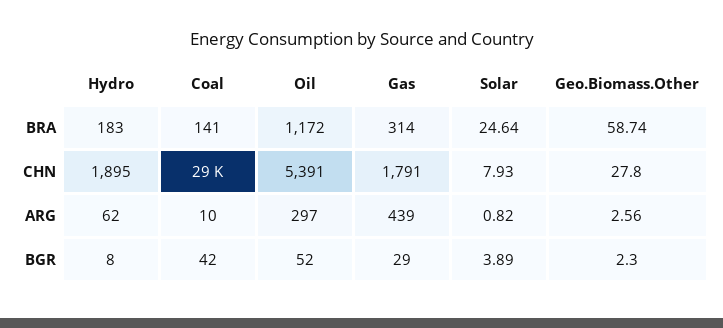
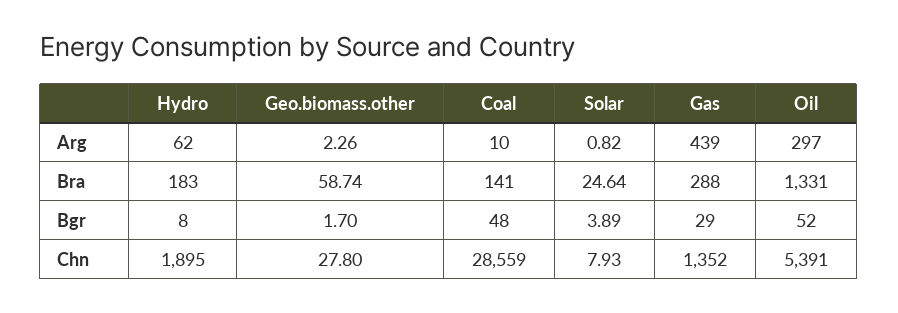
  {
    "Hydro": {
      "BRA": 183,
      "CHN": 1895,
      "ARG": 62,
      "BGR": 8
    },
    "Coal": {
      "BRA": 141,
      "CHN": 28559,
      "ARG": 10,
-     "BGR": 42
+     "BGR": 48
    },
    "Oil": {
-     "BRA": 1172,
+     "BRA": 1331,
      "CHN": 5391,
      "ARG": 297,
      "BGR": 52
    },
    "Gas": {
-     "BRA": 314,
+     "BRA": 288,
-     "CHN": 1791,
+     "CHN": 1352,
      "ARG": 439,
      "BGR": 29
    },
    "Solar": {
      "BRA": 24.64,
      "CHN": 7.93,
      "ARG": 0.82,
      "BGR": 3.89
    },
    "Geo.Biomass.Other": {
      "BRA": 58.74,
      "CHN": 27.8,
-     "ARG": 2.56,
+     "ARG": 2.26,
-     "BGR": 2.3
+     "BGR": 1.7
    }
  }

